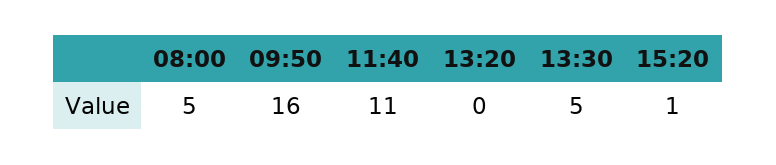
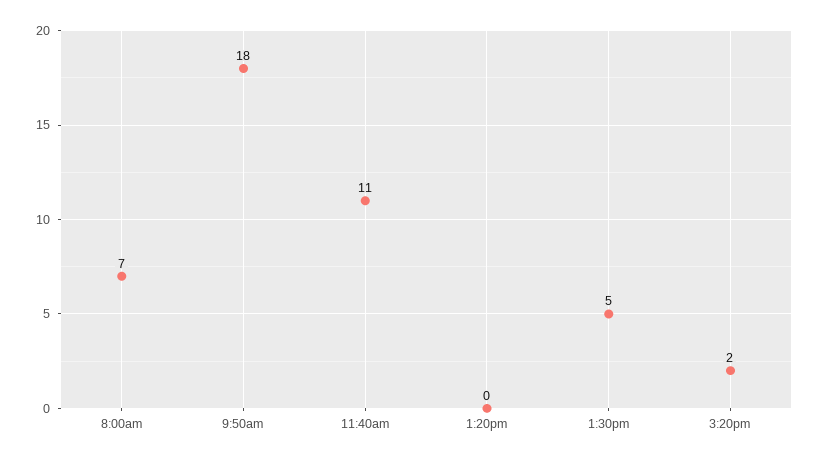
  {
-   "08:00": 5,
+   "08:00": 7,
-   "09:50": 16,
+   "09:50": 18,
    "11:40": 11,
    "13:20": 0,
    "13:30": 5,
-   "15:20": 1
+   "15:20": 2
  }

